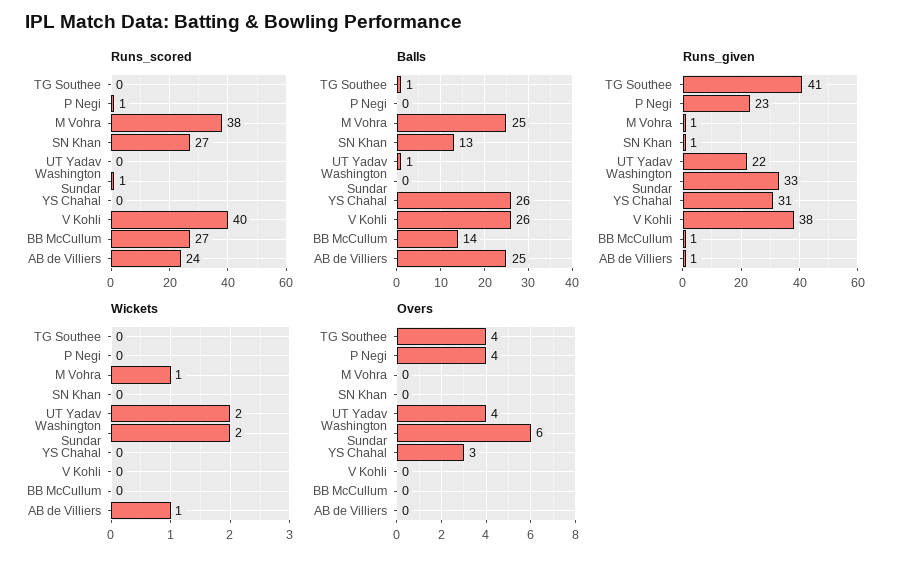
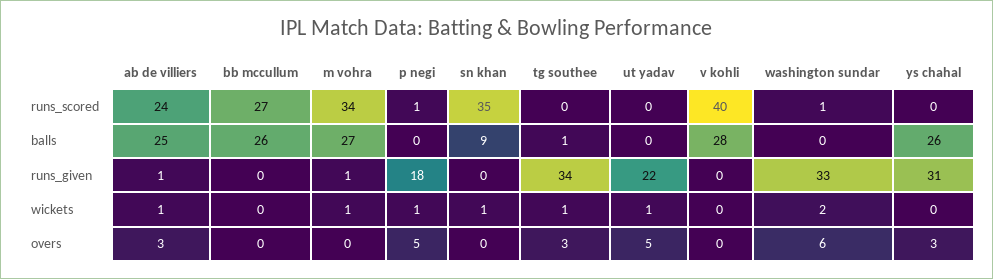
  {
    "Runs_scored": {
      "TG Southee": 0,
      "P Negi": 1,
-     "M Vohra": 38,
+     "M Vohra": 34,
-     "SN Khan": 27,
+     "SN Khan": 35,
      "UT Yadav": 0,
      "Washington Sundar": 1,
      "YS Chahal": 0,
      "V Kohli": 40,
      "BB McCullum": 27,
      "AB de Villiers": 24
    },
    "Balls": {
      "TG Southee": 1,
      "P Negi": 0,
-     "M Vohra": 25,
+     "M Vohra": 27,
-     "SN Khan": 13,
+     "SN Khan": 9,
-     "UT Yadav": 1,
+     "UT Yadav": 0,
      "Washington Sundar": 0,
      "YS Chahal": 26,
-     "V Kohli": 26,
+     "V Kohli": 28,
-     "BB McCullum": 14,
+     "BB McCullum": 26,
      "AB de Villiers": 25
    },
    "Runs_given": {
-     "TG Southee": 41,
+     "TG Southee": 34,
-     "P Negi": 23,
+     "P Negi": 18,
      "M Vohra": 1,
-     "SN Khan": 1,
+     "SN Khan": 0,
      "UT Yadav": 22,
      "Washington Sundar": 33,
      "YS Chahal": 31,
-     "V Kohli": 38,
+     "V Kohli": 0,
-     "BB McCullum": 1,
+     "BB McCullum": 0,
      "AB de Villiers": 1
    },
    "Wickets": {
-     "TG Southee": 0,
+     "TG Southee": 1,
-     "P Negi": 0,
+     "P Negi": 1,
      "M Vohra": 1,
-     "SN Khan": 0,
+     "SN Khan": 1,
-     "UT Yadav": 2,
+     "UT Yadav": 1,
      "Washington Sundar": 2,
      "YS Chahal": 0,
      "V Kohli": 0,
      "BB McCullum": 0,
      "AB de Villiers": 1
    },
    "Overs": {
-     "TG Southee": 4,
+     "TG Southee": 3,
-     "P Negi": 4,
+     "P Negi": 5,
      "M Vohra": 0,
      "SN Khan": 0,
-     "UT Yadav": 4,
+     "UT Yadav": 5,
      "Washington Sundar": 6,
      "YS Chahal": 3,
      "V Kohli": 0,
      "BB McCullum": 0,
-     "AB de Villiers": 0
+     "AB de Villiers": 3
    }
  }

